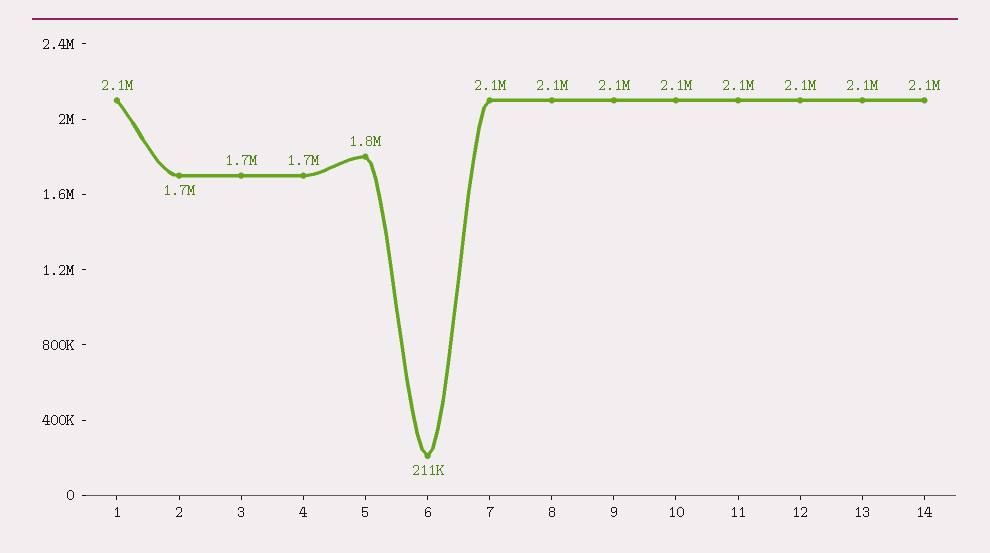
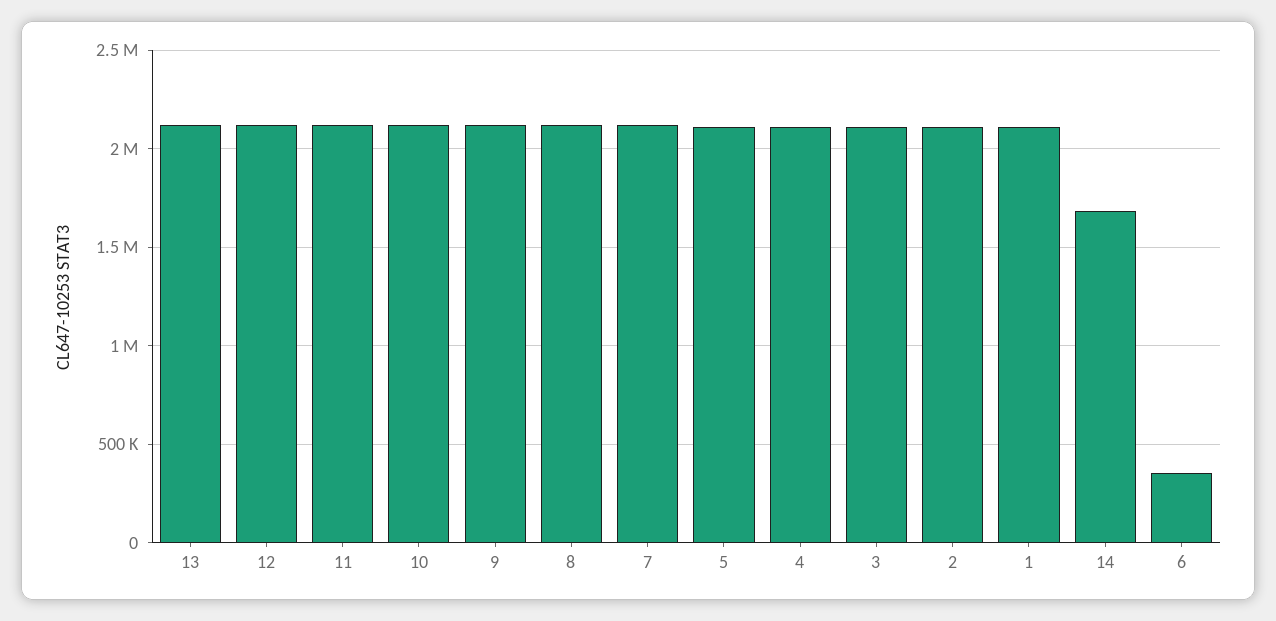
  {
    "1": 2100000,
-   "2": 1700000,
+   "2": 2100000,
-   "3": 1700000,
+   "3": 2100000,
-   "4": 1700000,
+   "4": 2100000,
-   "5": 1800000,
+   "5": 2100000,
-   "6": 211000,
+   "6": 350000,
    "7": 2100000,
    "8": 2100000,
    "9": 2100000,
    "10": 2100000,
    "11": 2100000,
    "12": 2100000,
    "13": 2100000,
-   "14": 2100000
+   "14": 1700000
  }

